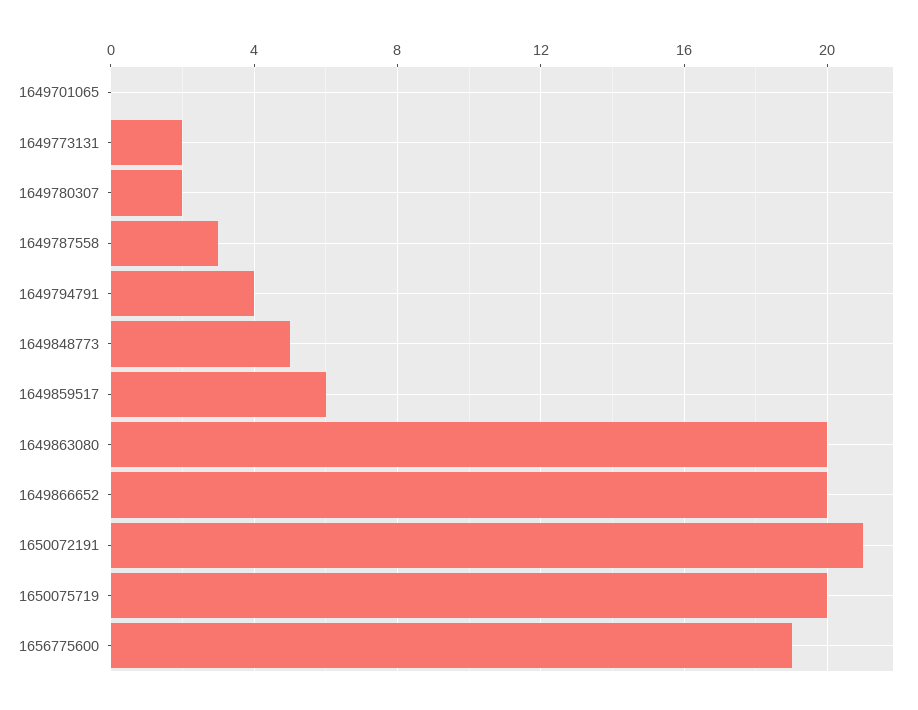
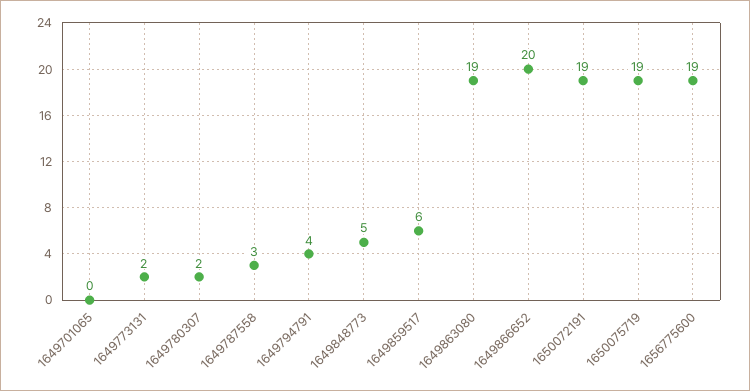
  {
    "1649701065": 0,
    "1649773131": 2,
    "1649780307": 2,
    "1649787558": 3,
    "1649794791": 4,
    "1649848773": 5,
    "1649859517": 6,
-   "1649863080": 20,
+   "1649863080": 19,
    "1649866652": 20,
-   "1650072191": 21,
+   "1650072191": 19,
-   "1650075719": 20,
+   "1650075719": 19,
    "1656775600": 19
  }

